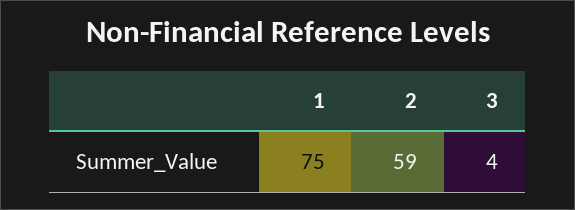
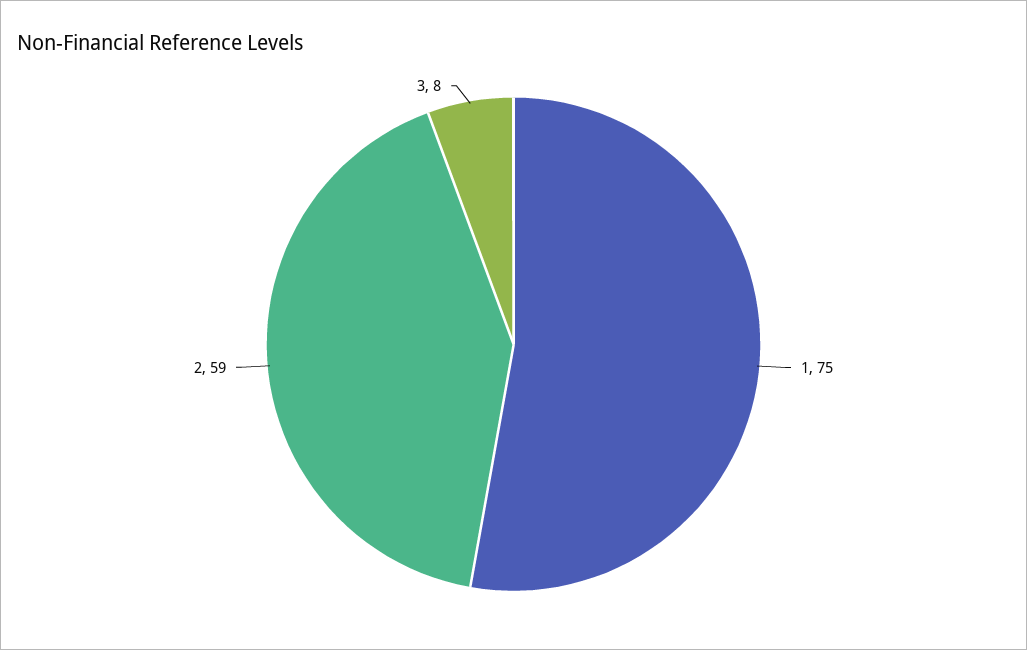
  {
    "1": 75,
    "2": 59,
-   "3": 4
+   "3": 8
  }

